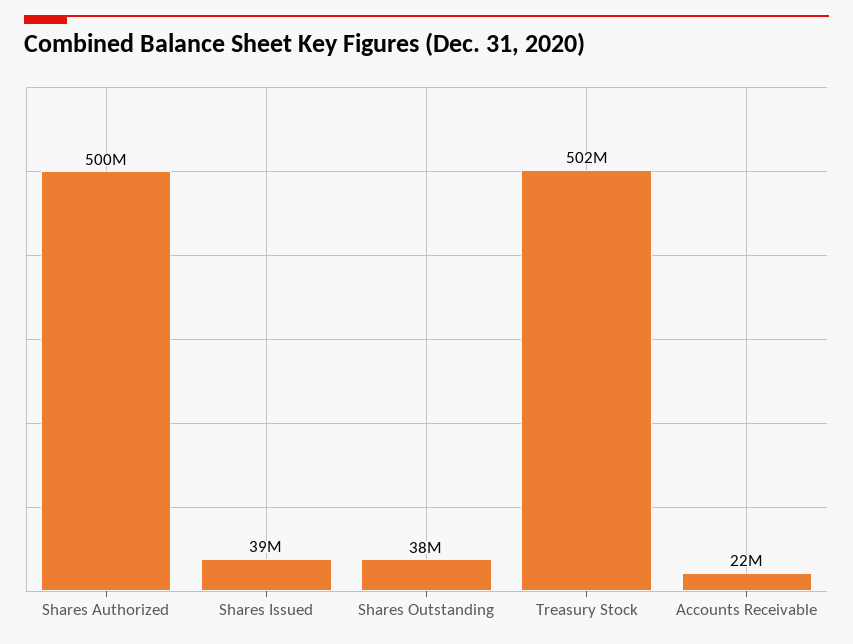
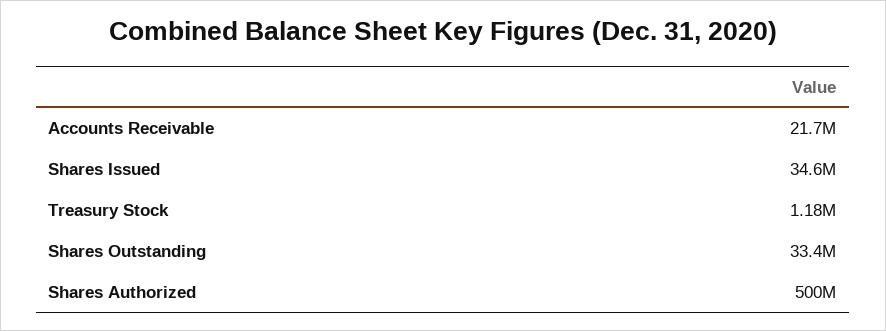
  {
    "Shares Authorized": 500000000,
-   "Shares Issued": 39000000,
+   "Shares Issued": 34600000,
-   "Shares Outstanding": 38000000,
+   "Shares Outstanding": 33400000,
-   "Treasury Stock": 502000000,
+   "Treasury Stock": 1180000,
    "Accounts Receivable": 21700000
  }

